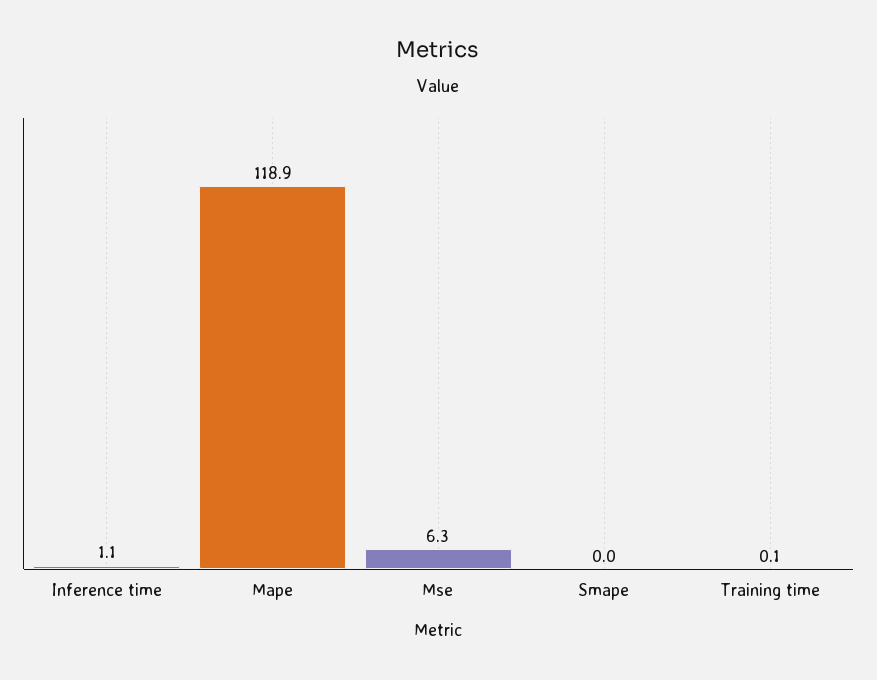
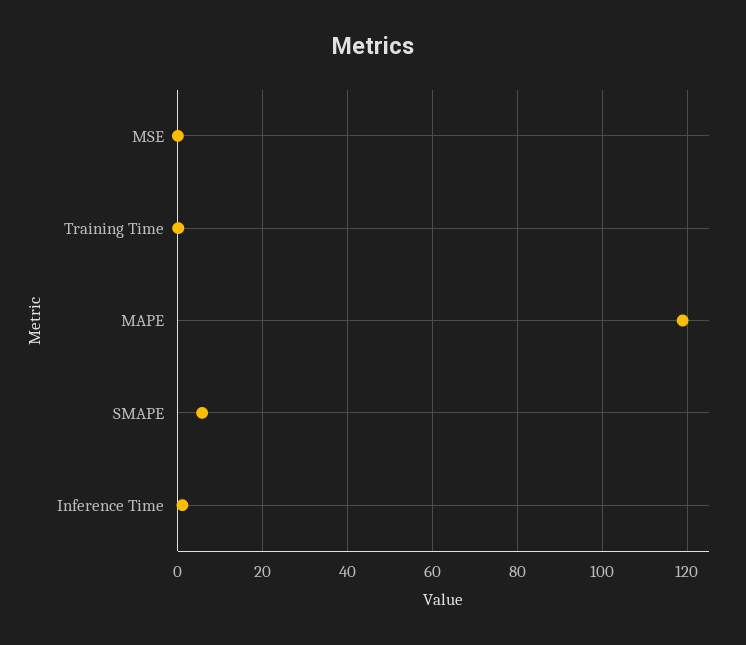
  {
    "Inference time": 1.1,
    "Mape": 118.9,
-   "Mse": 6.3,
+   "Mse": 0,
-   "Smape": 0,
+   "Smape": 6,
    "Training time": 0.1
  }

